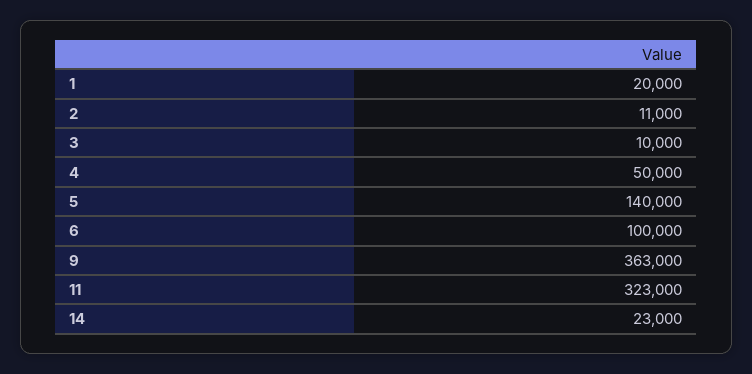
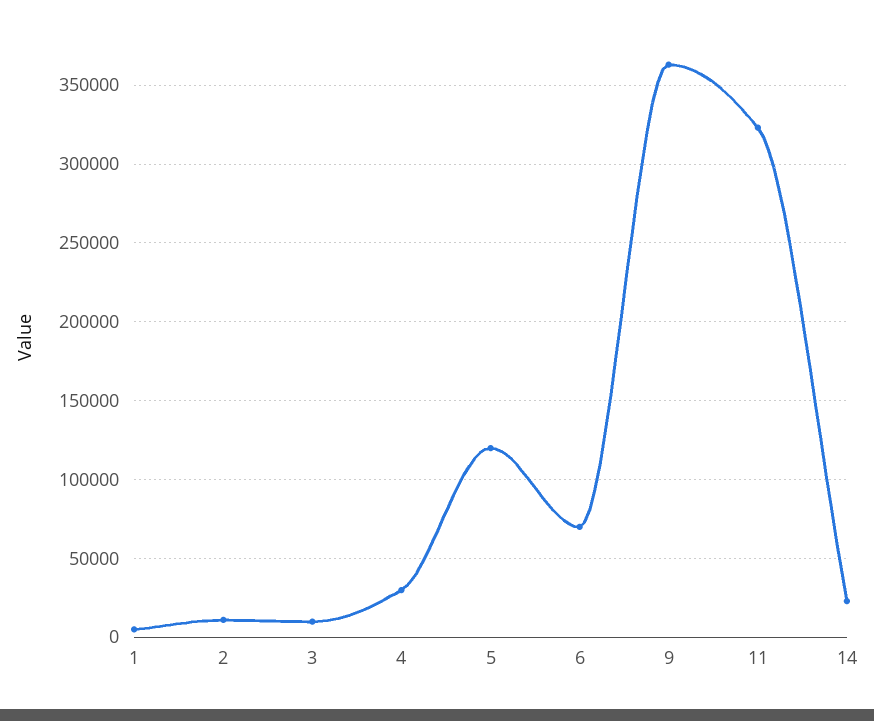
  {
-   "1": 20000,
+   "1": 5000,
    "2": 11000,
    "3": 10000,
-   "4": 50000,
+   "4": 30000,
-   "5": 140000,
+   "5": 120000,
-   "6": 100000,
+   "6": 70000,
    "9": 363000,
    "11": 323000,
    "14": 23000
  }

